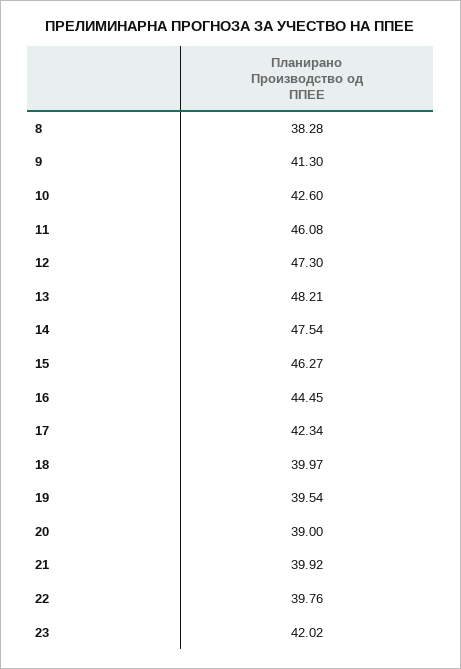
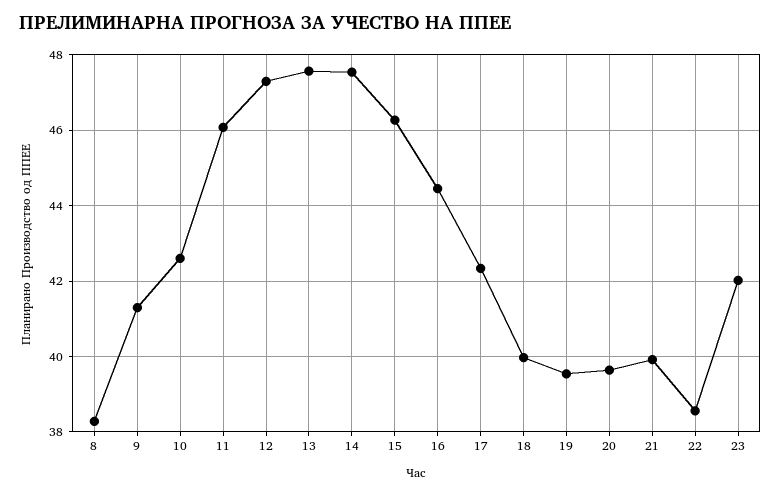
  {
    "8": 38.28,
    "9": 41.3,
    "10": 42.6,
    "11": 46.08,
    "12": 47.3,
-   "13": 48.21,
+   "13": 47.6,
    "14": 47.54,
    "15": 46.27,
    "16": 44.45,
    "17": 42.34,
    "18": 39.97,
    "19": 39.54,
-   "20": 39,
+   "20": 39.6,
    "21": 39.92,
-   "22": 39.76,
+   "22": 38.6,
    "23": 42.02
  }

